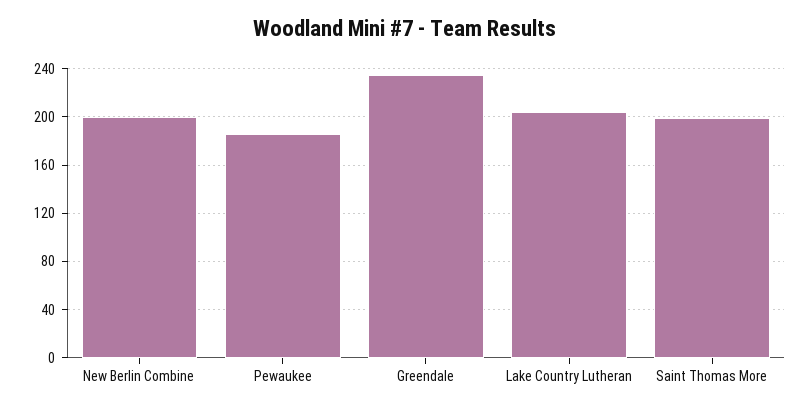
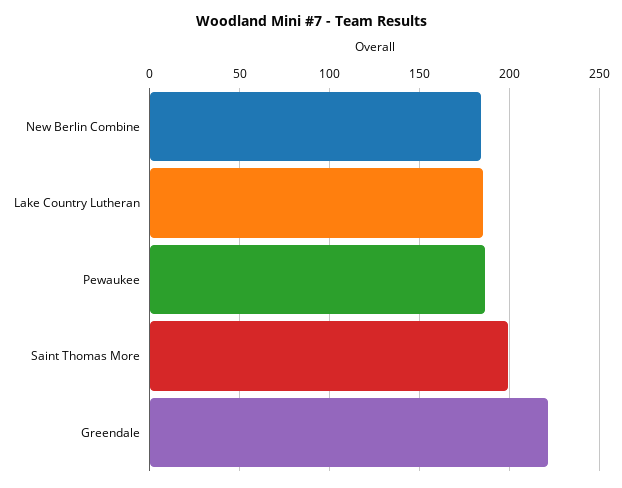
  {
-   "New Berlin Combine": 200,
+   "New Berlin Combine": 185,
    "Pewaukee": 185,
-   "Greendale": 235,
+   "Greendale": 220,
-   "Lake Country Lutheran": 205,
+   "Lake Country Lutheran": 185,
    "Saint Thomas More": 200
  }

